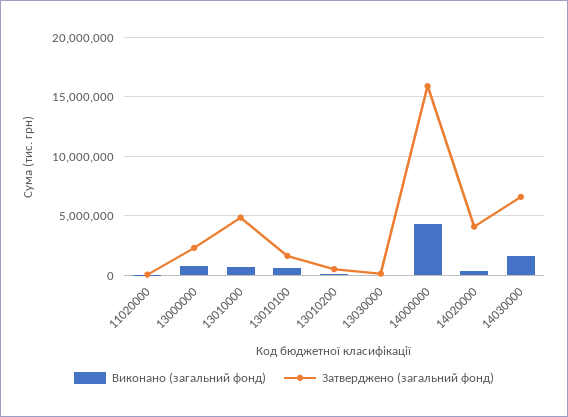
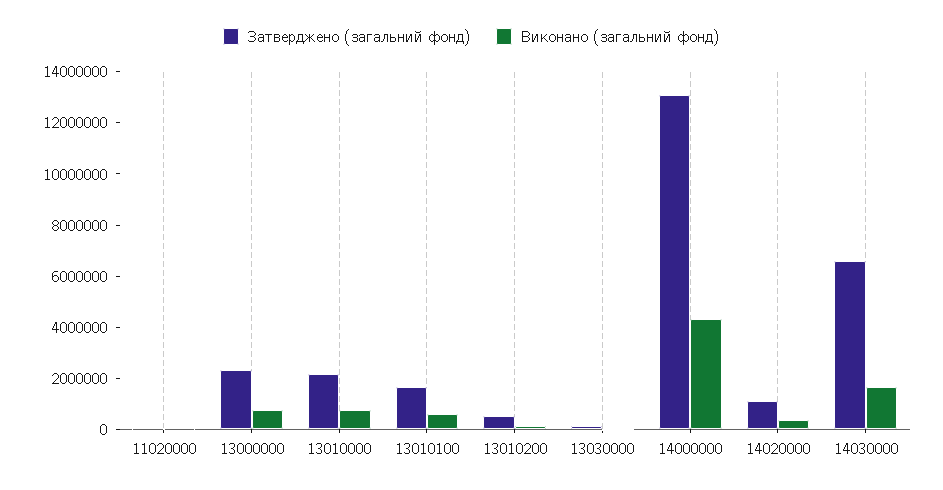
  {
    "Виконано (загальний фонд)": {
      "11020000": 0,
      "13000000": 1000000,
      "13010000": 500000,
      "13010100": 500000,
      "13010200": 0,
      "13030000": 0,
      "14000000": 4500000,
      "14020000": 500000,
      "14030000": 1500000
    },
    "Затверджено (загальний фонд)": {
      "11020000": 0,
      "13000000": 2500000,
-     "13010000": 5000000,
+     "13010000": 2000000,
      "13010100": 1500000,
      "13010200": 500000,
      "13030000": 0,
-     "14000000": 16000000,
+     "14000000": 13000000,
-     "14020000": 4000000,
+     "14020000": 1000000,
      "14030000": 6500000
    }
  }

